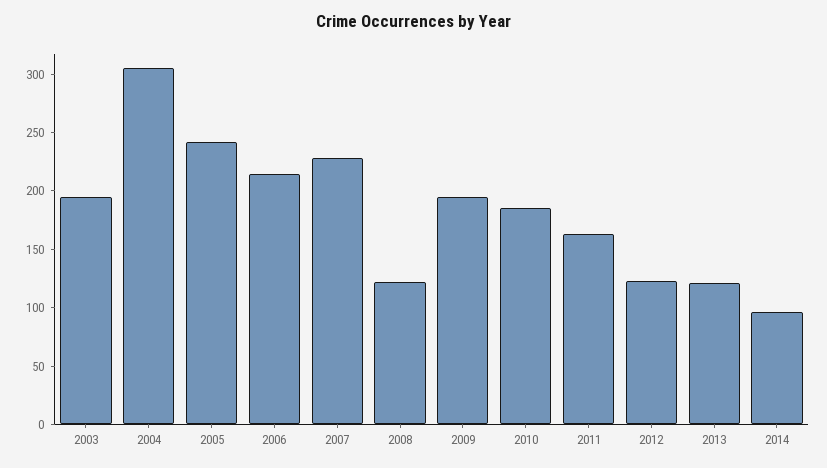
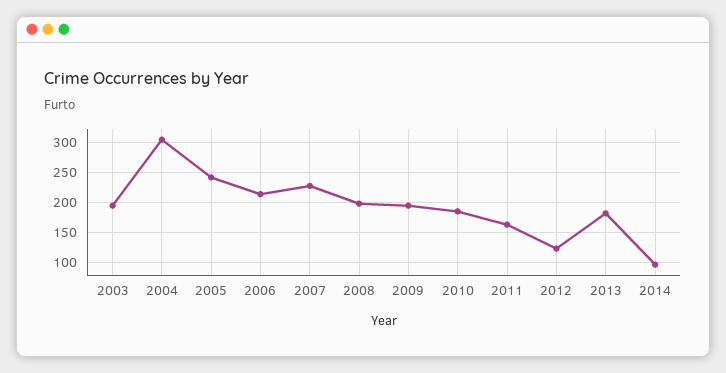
  {
    "2003": 200,
    "2004": 310,
    "2005": 240,
    "2006": 210,
    "2007": 230,
-   "2008": 120,
+   "2008": 200,
    "2009": 200,
    "2010": 190,
    "2011": 160,
    "2012": 120,
-   "2013": 120,
+   "2013": 175,
    "2014": 100
  }

